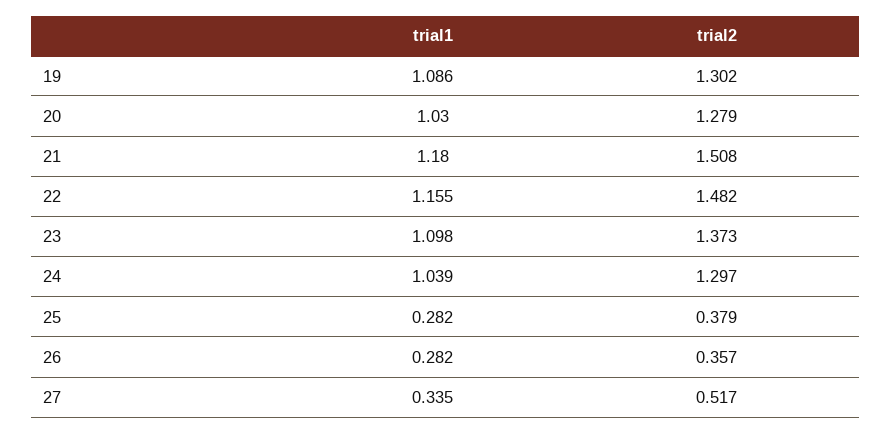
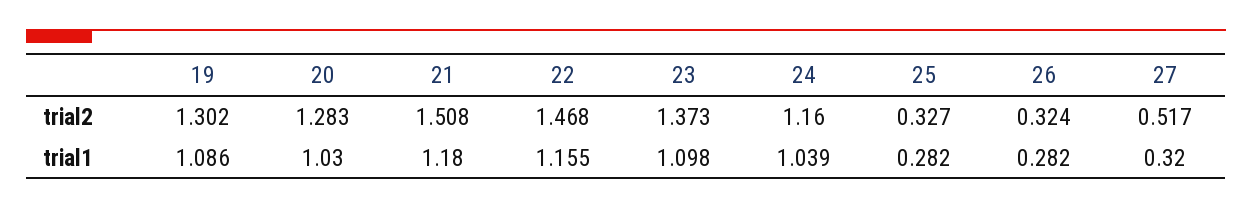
  {
    "trial1": {
      "19": 1.086,
      "20": 1.03,
      "21": 1.18,
      "22": 1.155,
      "23": 1.098,
      "24": 1.039,
      "25": 0.282,
      "26": 0.282,
-     "27": 0.335
+     "27": 0.32
    },
    "trial2": {
      "19": 1.302,
-     "20": 1.279,
+     "20": 1.283,
      "21": 1.508,
-     "22": 1.482,
+     "22": 1.468,
      "23": 1.373,
-     "24": 1.297,
+     "24": 1.16,
-     "25": 0.379,
+     "25": 0.327,
-     "26": 0.357,
+     "26": 0.324,
      "27": 0.517
    }
  }

